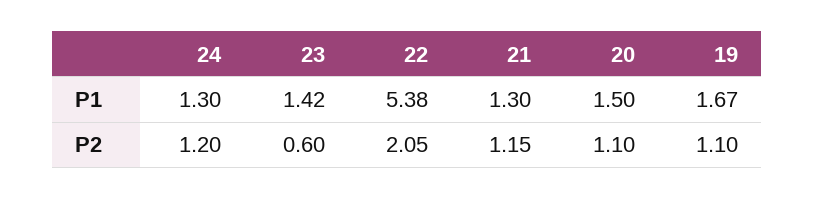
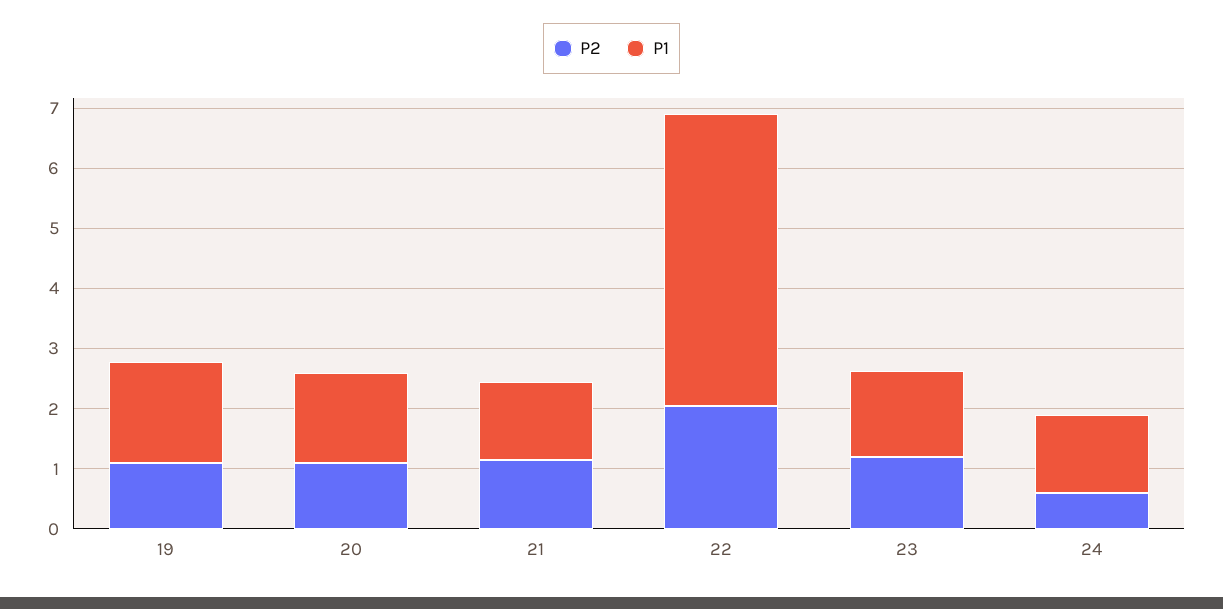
  {
    "P1": {
      "24": 1.3,
      "23": 1.42,
-     "22": 5.38,
+     "22": 4.8,
      "21": 1.3,
      "20": 1.5,
      "19": 1.67
    },
    "P2": {
-     "24": 1.2,
+     "24": 0.6,
-     "23": 0.6,
+     "23": 1.2,
      "22": 2.05,
      "21": 1.15,
      "20": 1.1,
      "19": 1.1
    }
  }

